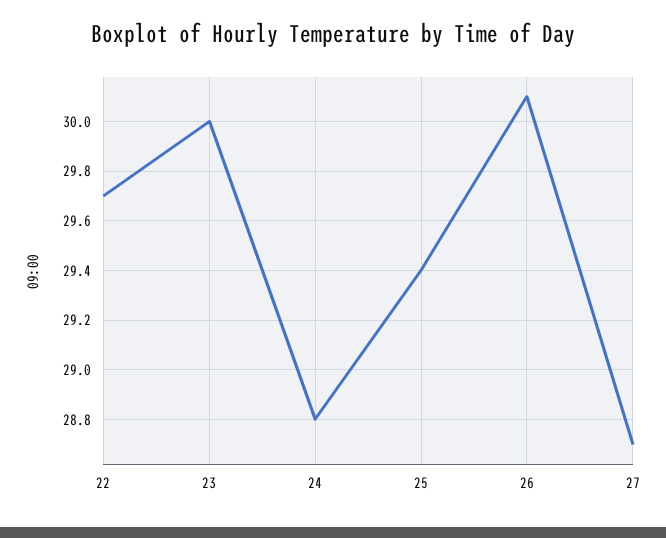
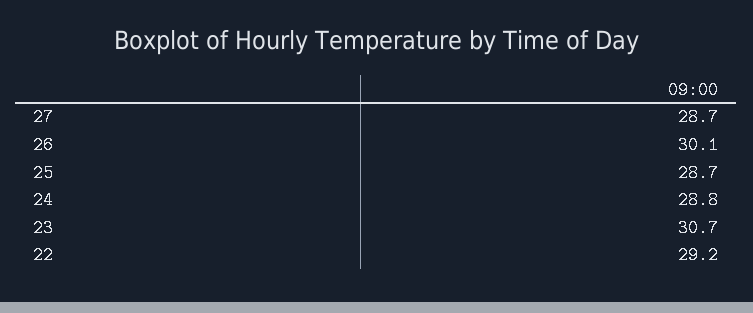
  {
-   "22": 29.7,
+   "22": 29.2,
-   "23": 30,
+   "23": 30.7,
    "24": 28.8,
-   "25": 29.4,
+   "25": 28.7,
    "26": 30.1,
    "27": 28.7
  }

